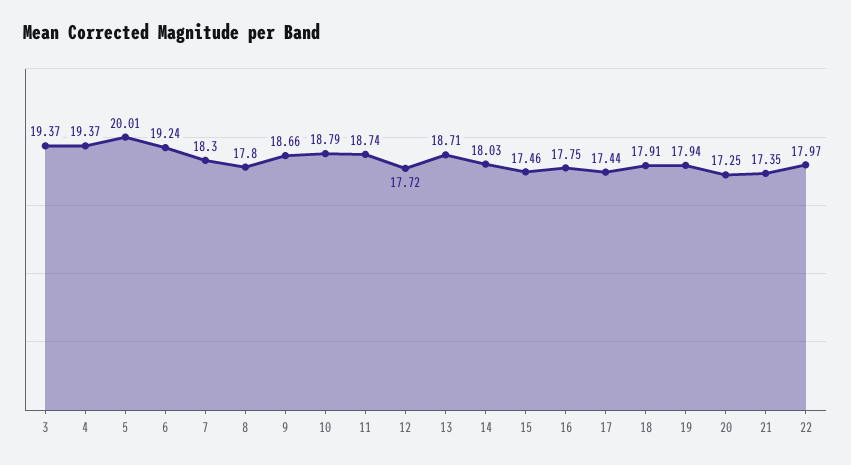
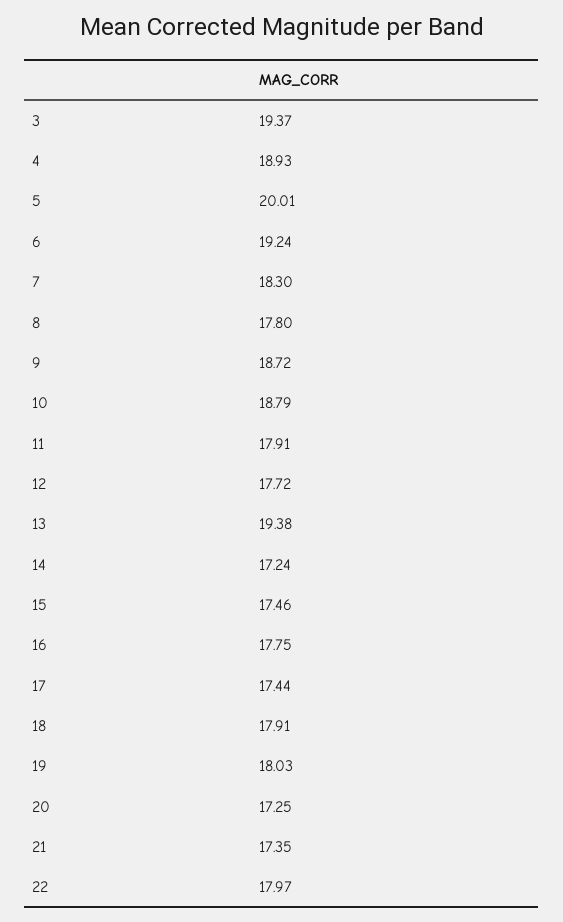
  {
    "3": 19.37,
-   "4": 19.37,
+   "4": 18.93,
    "5": 20.01,
    "6": 19.24,
    "7": 18.3,
    "8": 17.8,
-   "9": 18.66,
+   "9": 18.72,
    "10": 18.79,
-   "11": 18.74,
+   "11": 17.91,
    "12": 17.72,
-   "13": 18.71,
+   "13": 19.38,
-   "14": 18.03,
+   "14": 17.24,
    "15": 17.46,
    "16": 17.75,
    "17": 17.44,
    "18": 17.91,
-   "19": 17.94,
+   "19": 18.03,
    "20": 17.25,
    "21": 17.35,
    "22": 17.97
  }

